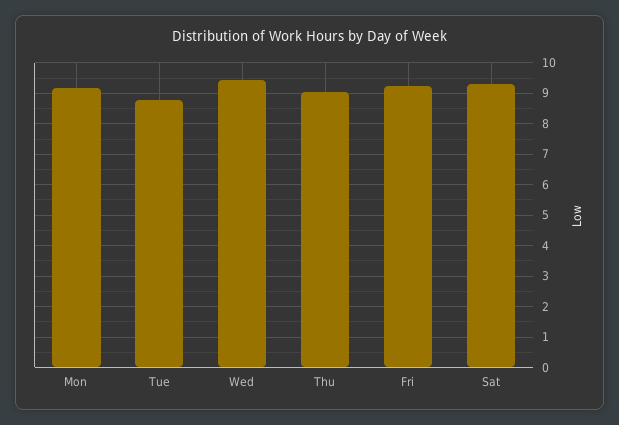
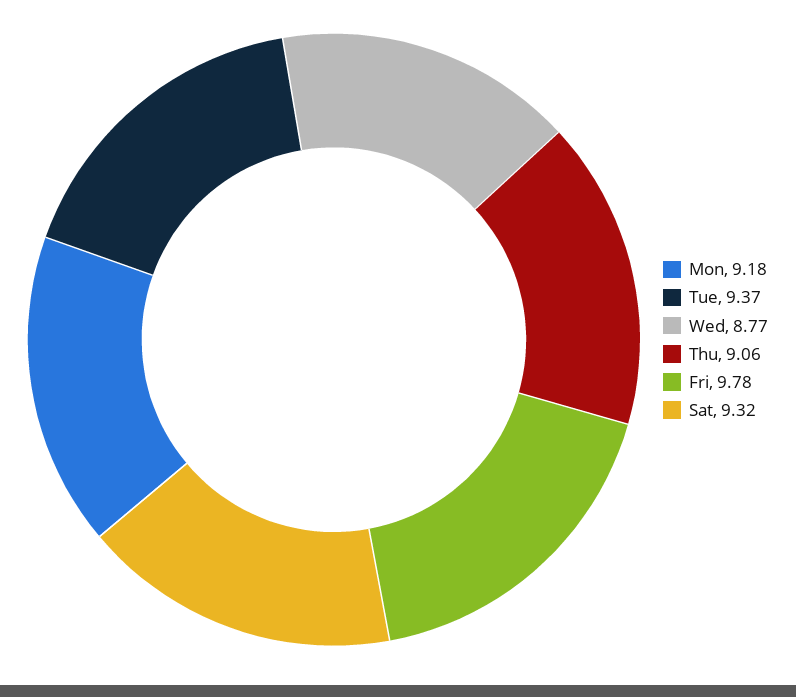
  {
    "Mon": 9.18,
-   "Tue": 8.8,
+   "Tue": 9.37,
-   "Wed": 9.4,
+   "Wed": 8.77,
    "Thu": 9.06,
-   "Fri": 9.2,
+   "Fri": 9.78,
    "Sat": 9.32
  }

